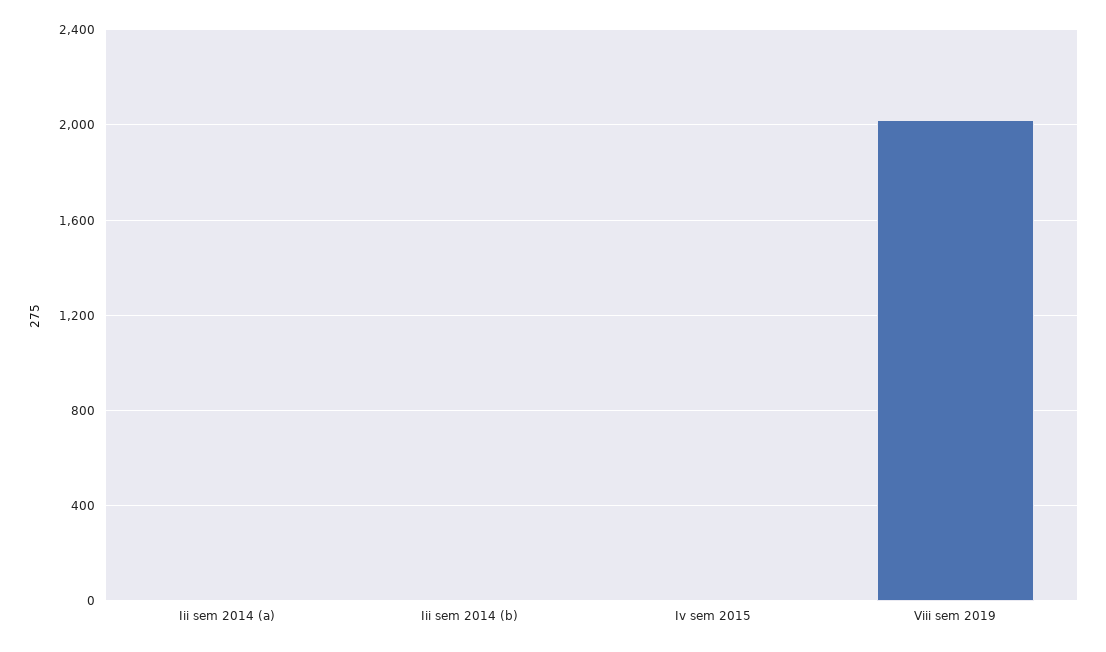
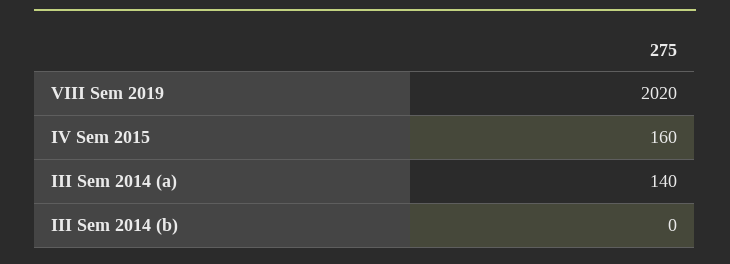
  {
-   "Iii sem 2014 (a)": 0,
+   "Iii sem 2014 (a)": 140,
    "Iii sem 2014 (b)": 0,
-   "Iv sem 2015": 0,
+   "Iv sem 2015": 160,
    "Viii sem 2019": 2020
  }

